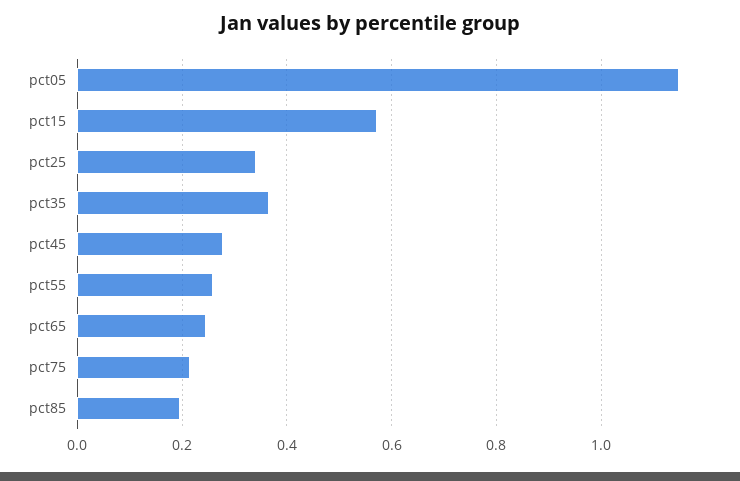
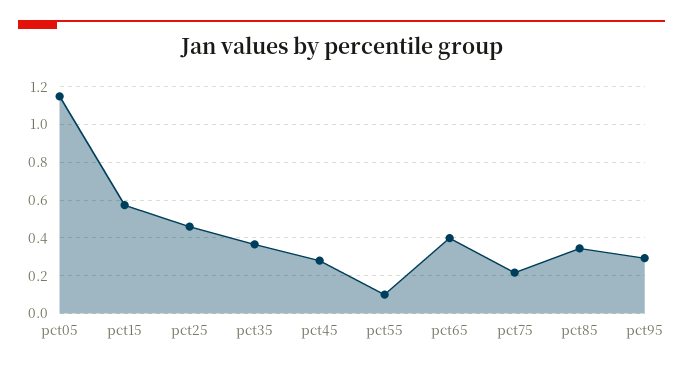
  {
    "pct05": 1.14,
    "pct15": 0.58,
-   "pct25": 0.34,
+   "pct25": 0.45,
    "pct35": 0.36,
    "pct45": 0.28,
-   "pct55": 0.26,
+   "pct55": 0.1,
-   "pct65": 0.24,
+   "pct65": 0.4,
    "pct75": 0.22,
-   "pct85": 0.2
+   "pct85": 0.35,
+   "pct95": 0.3
  }

